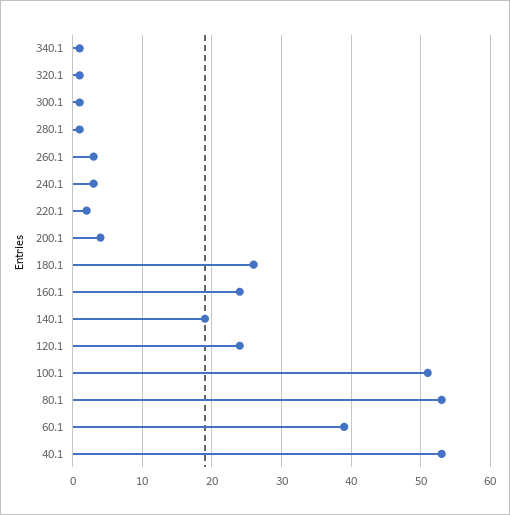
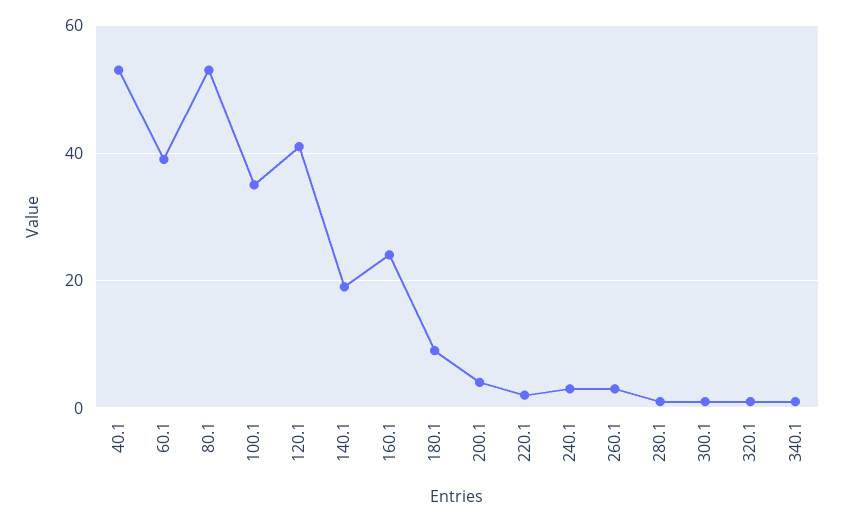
  {
    "340.1": 1,
    "320.1": 1,
    "300.1": 1,
    "280.1": 1,
    "260.1": 3,
    "240.1": 3,
    "220.1": 2,
    "200.1": 4,
-   "180.1": 26,
+   "180.1": 10,
    "160.1": 24,
    "140.1": 19,
-   "120.1": 24,
+   "120.1": 40,
-   "100.1": 51,
+   "100.1": 35,
    "80.1": 53,
    "60.1": 39,
    "40.1": 53
  }

